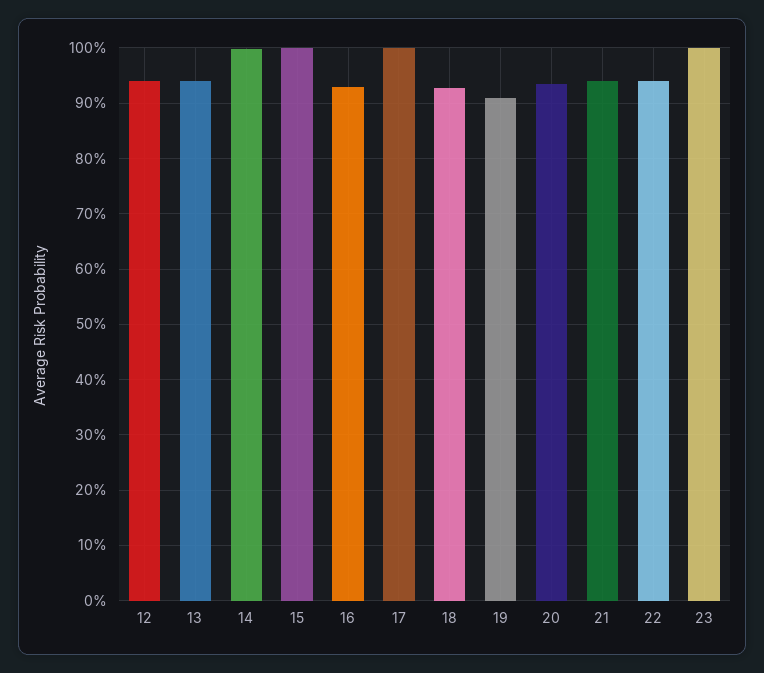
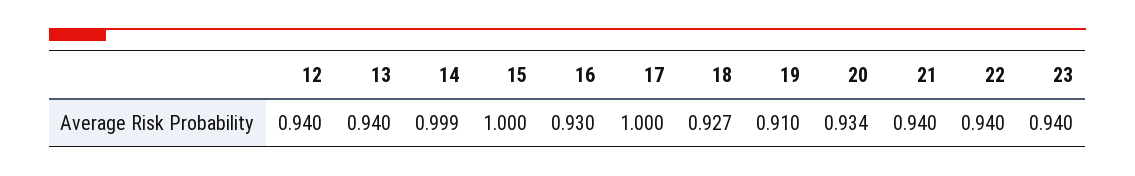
  {
    "12": 0.94,
    "13": 0.94,
    "14": 0.999,
    "15": 1,
    "16": 0.93,
    "17": 1,
    "18": 0.927,
    "19": 0.91,
    "20": 0.934,
    "21": 0.94,
    "22": 0.94,
-   "23": 1
+   "23": 0.94
  }

